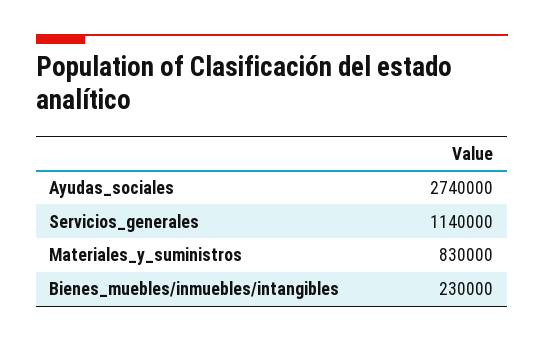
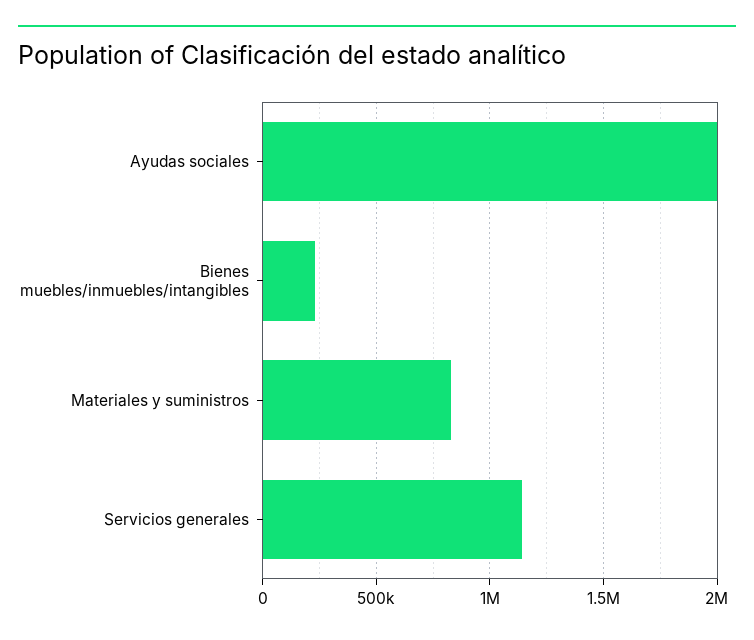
  {
-   "Ayudas_sociales": 2740000,
+   "Ayudas_sociales": 2000000,
    "Servicios_generales": 1140000,
    "Materiales_y_suministros": 830000,
    "Bienes_muebles/inmuebles/intangibles": 230000
  }

